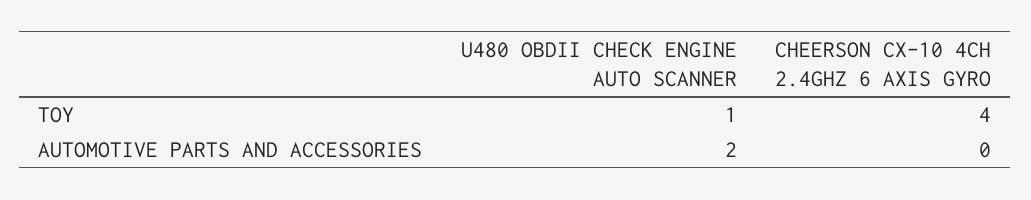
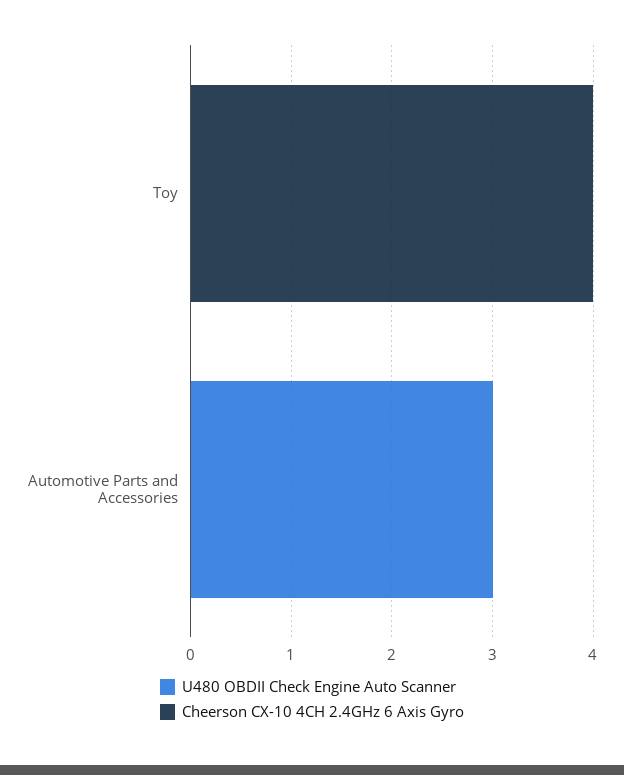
  {
    "U480 OBDII CHECK ENGINE AUTO SCANNER": {
-     "TOY": 1,
+     "TOY": 0,
-     "AUTOMOTIVE PARTS AND ACCESSORIES": 2
+     "AUTOMOTIVE PARTS AND ACCESSORIES": 3
    },
    "CHEERSON CX-10 4CH 2.4GHZ 6 AXIS GYRO": {
      "TOY": 4,
      "AUTOMOTIVE PARTS AND ACCESSORIES": 0
    }
  }

